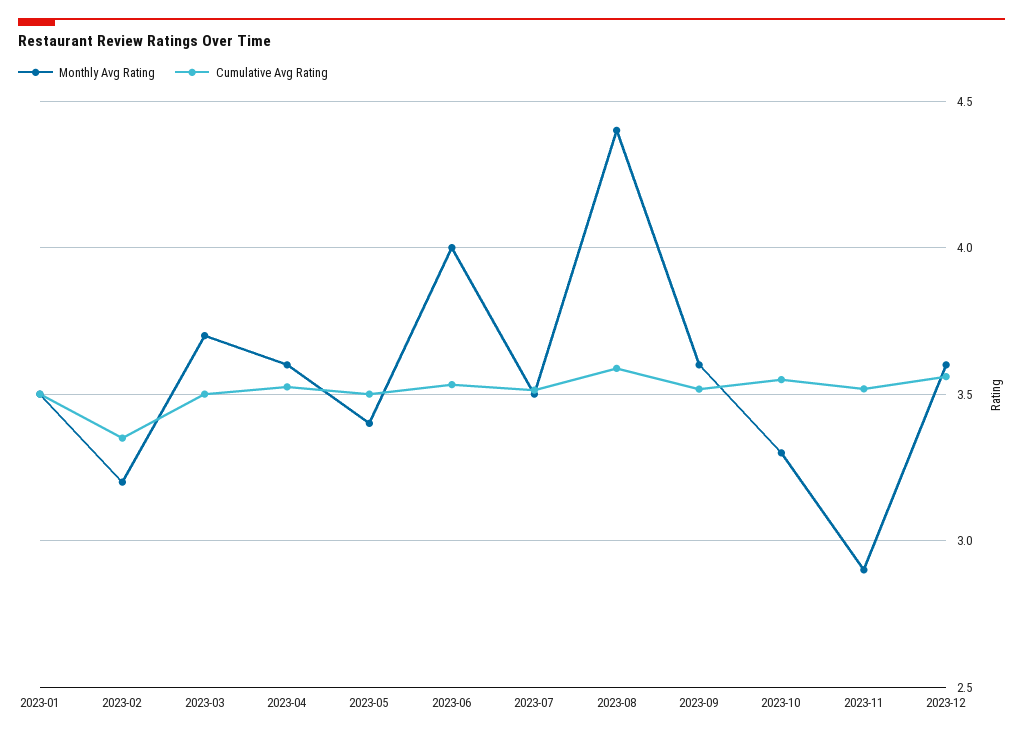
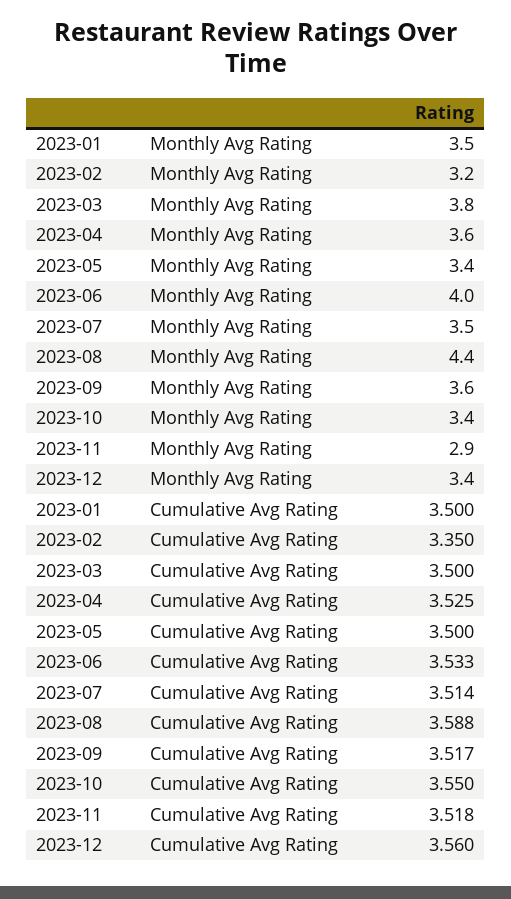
  {
    "Monthly Avg Rating": {
      "2023-01": 3.5,
      "2023-02": 3.2,
-     "2023-03": 3.7,
+     "2023-03": 3.8,
      "2023-04": 3.6,
      "2023-05": 3.4,
      "2023-06": 4,
      "2023-07": 3.5,
      "2023-08": 4.4,
      "2023-09": 3.6,
-     "2023-10": 3.3,
+     "2023-10": 3.4,
      "2023-11": 2.9,
-     "2023-12": 3.6
+     "2023-12": 3.4
    },
    "Cumulative Avg Rating": {
      "2023-01": 3.5,
      "2023-02": 3.35,
      "2023-03": 3.5,
      "2023-04": 3.525,
      "2023-05": 3.5,
      "2023-06": 3.533,
      "2023-07": 3.514,
      "2023-08": 3.588,
      "2023-09": 3.517,
      "2023-10": 3.55,
      "2023-11": 3.518,
      "2023-12": 3.56
    }
  }

